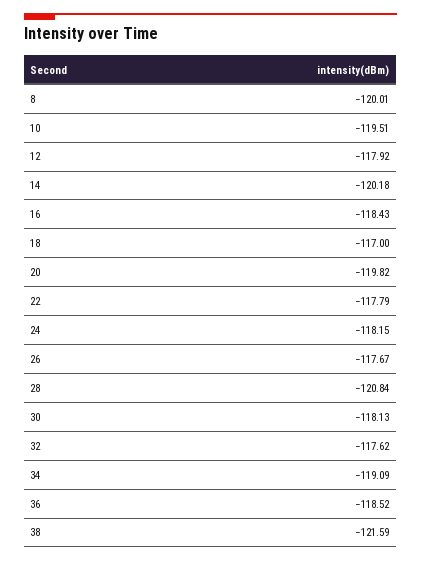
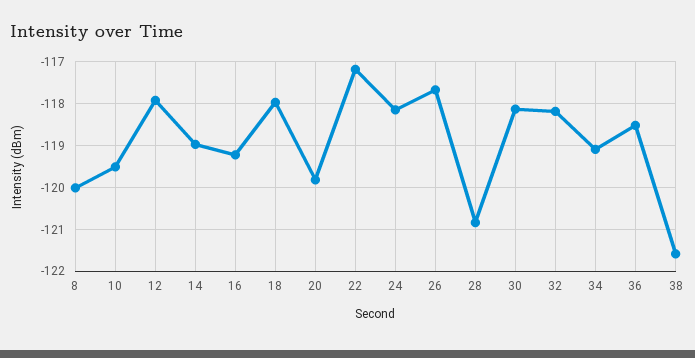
  {
    "8": -120.01,
    "10": -119.51,
    "12": -117.92,
-   "14": -120.18,
+   "14": -119,
-   "16": -118.43,
+   "16": -119.2,
-   "18": -117,
+   "18": -118,
    "20": -119.82,
-   "22": -117.79,
+   "22": -117.2,
    "24": -118.15,
    "26": -117.67,
    "28": -120.84,
    "30": -118.13,
-   "32": -117.62,
+   "32": -118.2,
    "34": -119.09,
    "36": -118.52,
    "38": -121.59
  }

